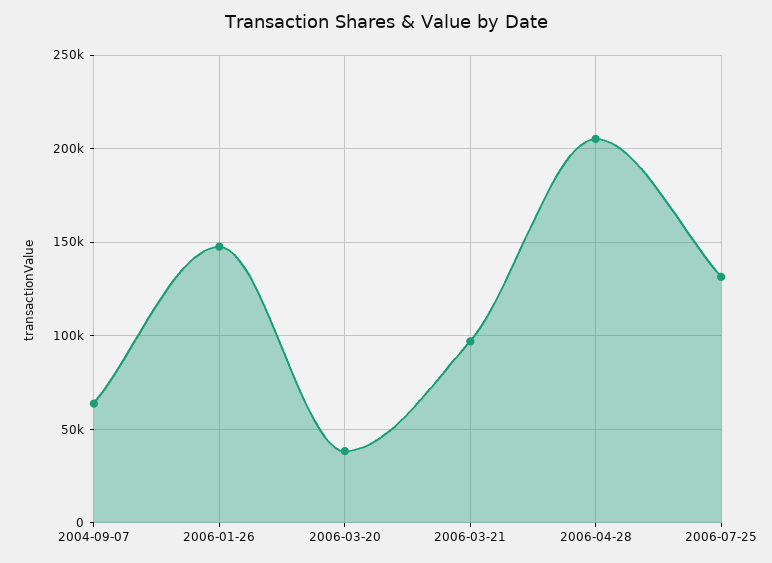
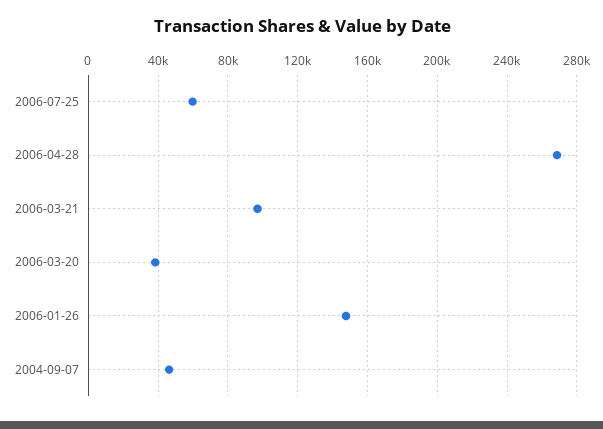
  {
-   "2004-09-07": 65000,
+   "2004-09-07": 45000,
    "2006-01-26": 150000,
    "2006-03-20": 40000,
    "2006-03-21": 95000,
-   "2006-04-28": 205000,
+   "2006-04-28": 270000,
-   "2006-07-25": 130000
+   "2006-07-25": 60000
  }

